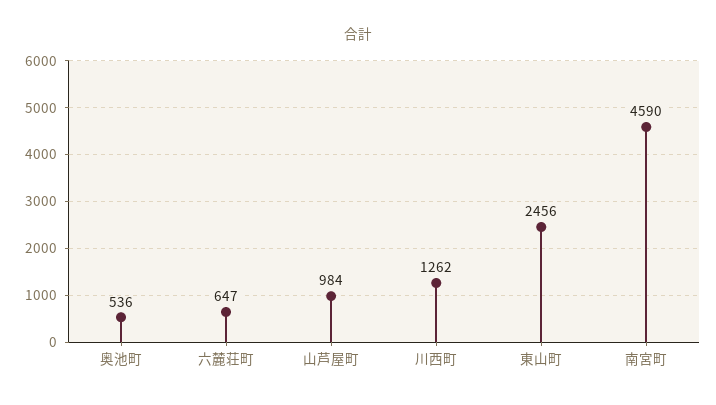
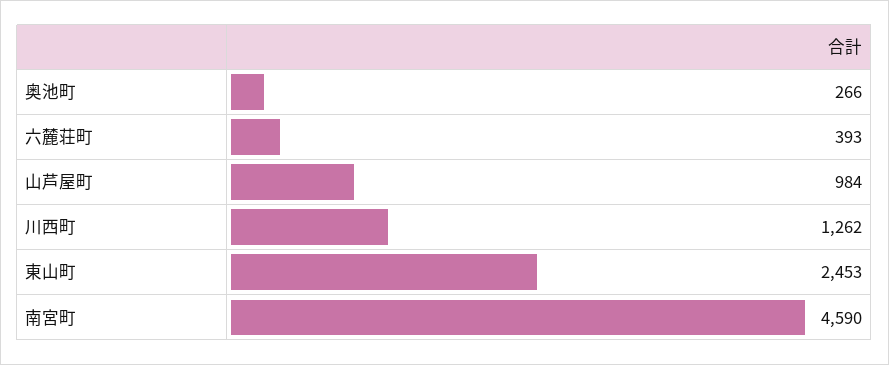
  {
-   "奥池町": 536,
+   "奥池町": 266,
-   "六麓荘町": 647,
+   "六麓荘町": 393,
    "山芦屋町": 984,
    "川西町": 1262,
-   "東山町": 2456,
+   "東山町": 2453,
    "南宮町": 4590
  }

